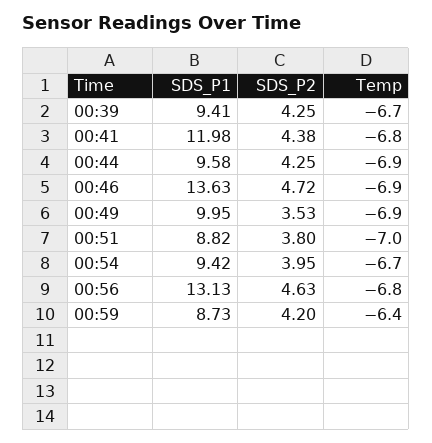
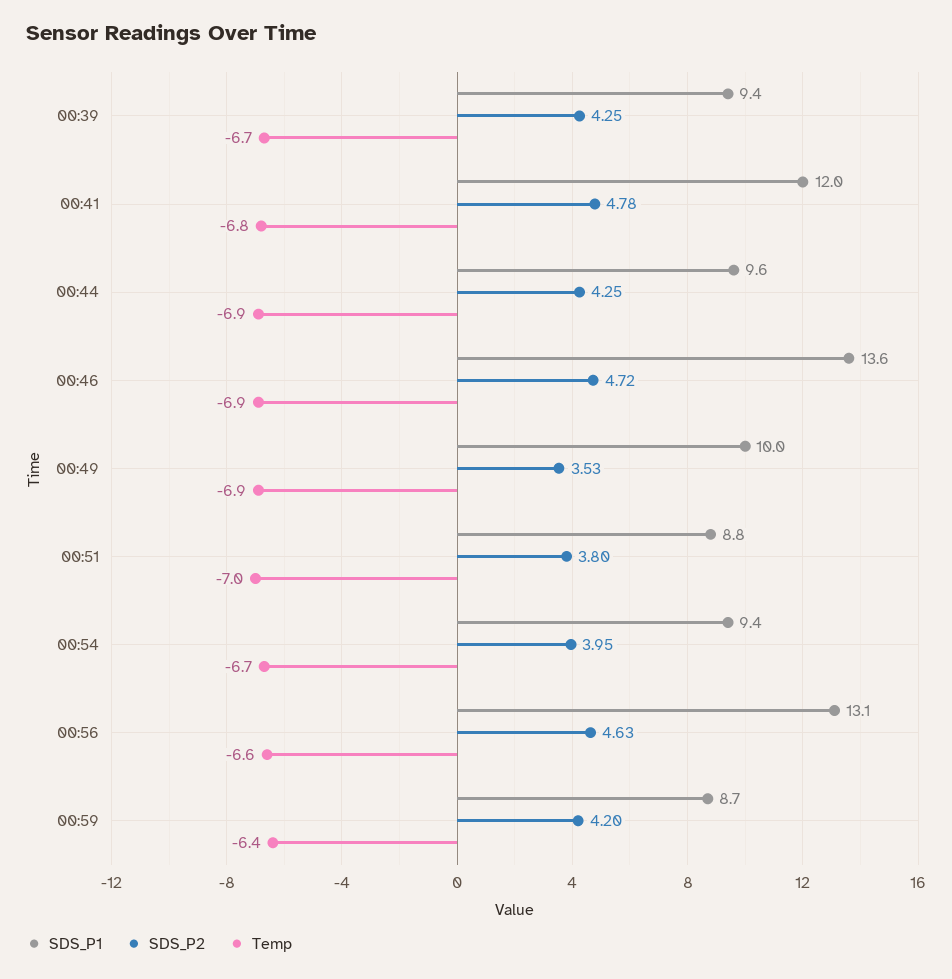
  {
    "SDS_P1": {
      "00:39": 9.41,
      "00:41": 11.98,
      "00:44": 9.58,
      "00:46": 13.63,
      "00:49": 9.95,
      "00:51": 8.82,
      "00:54": 9.42,
      "00:56": 13.13,
      "00:59": 8.73
    },
    "SDS_P2": {
      "00:39": 4.25,
-     "00:41": 4.38,
+     "00:41": 4.78,
      "00:44": 4.25,
      "00:46": 4.72,
      "00:49": 3.53,
      "00:51": 3.8,
      "00:54": 3.95,
      "00:56": 4.63,
      "00:59": 4.2
    },
    "Temp": {
      "00:39": -6.7,
      "00:41": -6.8,
      "00:44": -6.9,
      "00:46": -6.9,
      "00:49": -6.9,
      "00:51": -7,
      "00:54": -6.7,
-     "00:56": -6.8,
+     "00:56": -6.6,
      "00:59": -6.4
    }
  }

